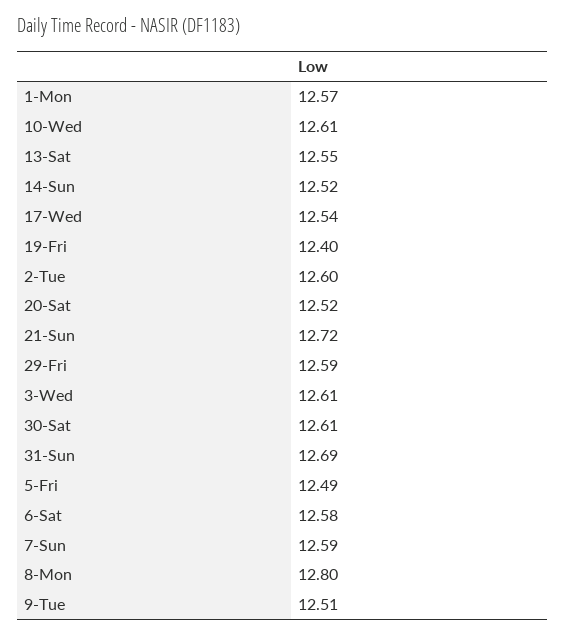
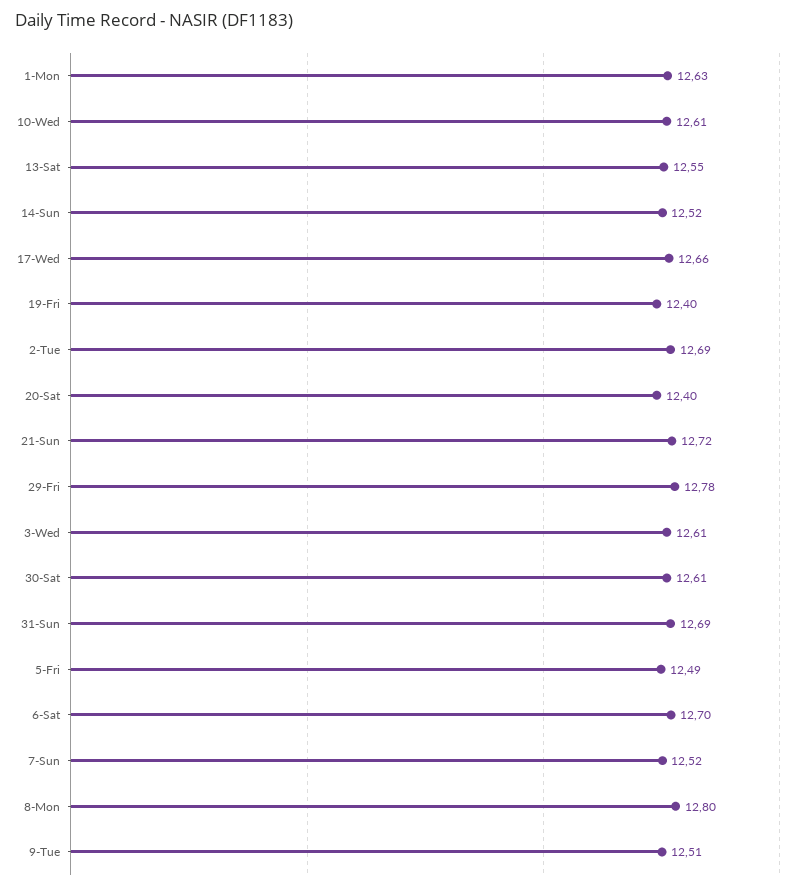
  {
-   "1-Mon": 12.57,
+   "1-Mon": 12.63,
    "10-Wed": 12.61,
    "13-Sat": 12.55,
    "14-Sun": 12.52,
-   "17-Wed": 12.54,
+   "17-Wed": 12.66,
    "19-Fri": 12.4,
-   "2-Tue": 12.6,
+   "2-Tue": 12.69,
-   "20-Sat": 12.52,
+   "20-Sat": 12.4,
    "21-Sun": 12.72,
-   "29-Fri": 12.59,
+   "29-Fri": 12.78,
    "3-Wed": 12.61,
    "30-Sat": 12.61,
    "31-Sun": 12.69,
    "5-Fri": 12.49,
-   "6-Sat": 12.58,
+   "6-Sat": 12.7,
-   "7-Sun": 12.59,
+   "7-Sun": 12.52,
    "8-Mon": 12.8,
    "9-Tue": 12.51
  }

